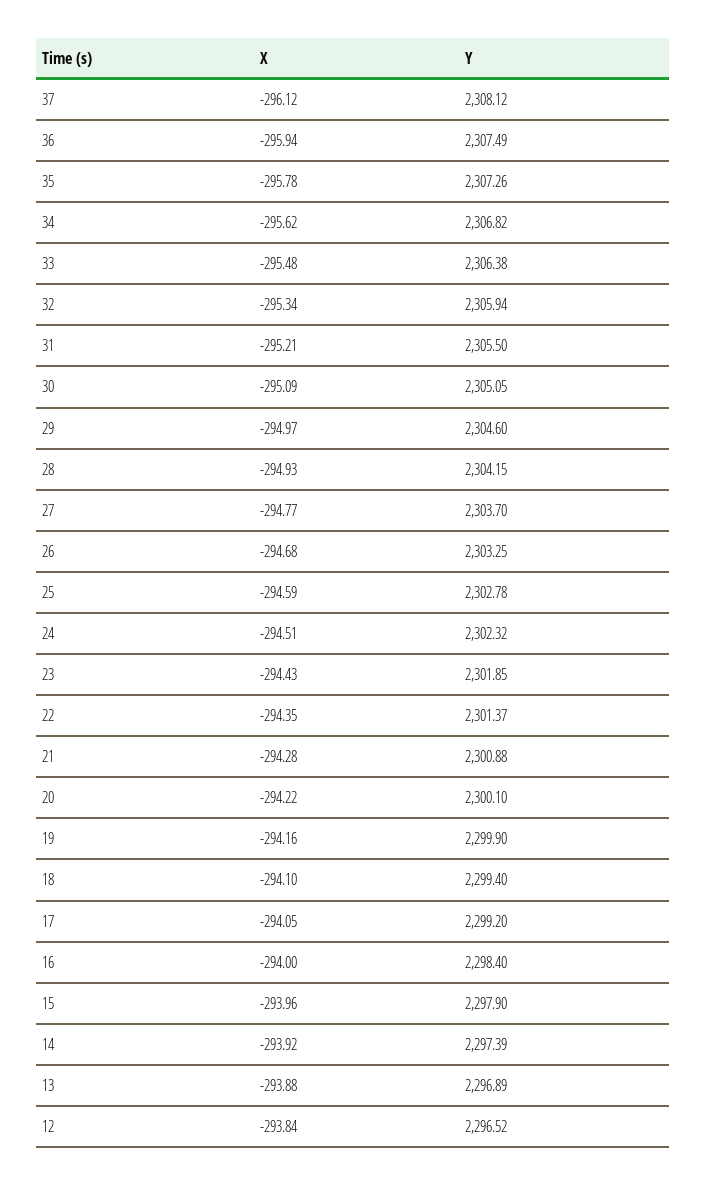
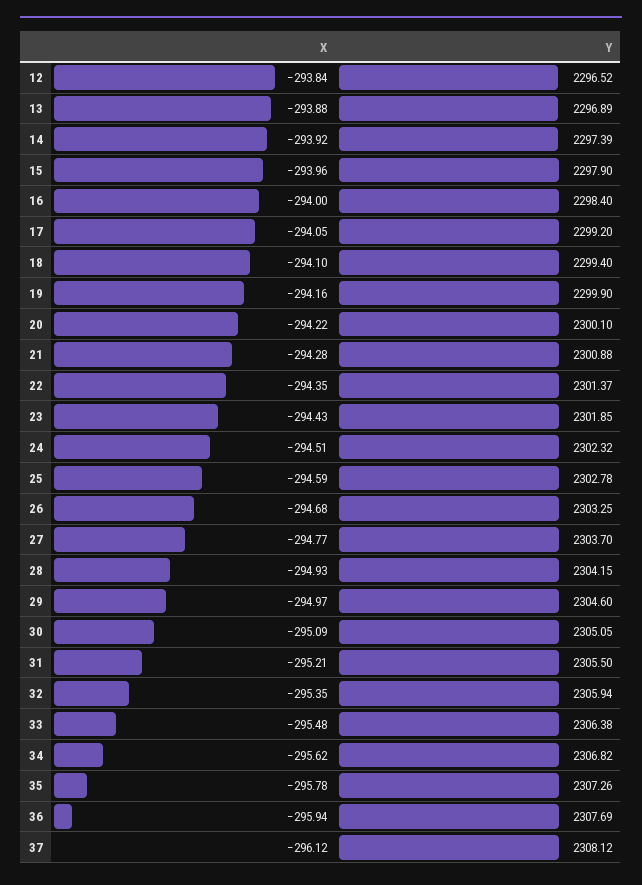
  {
    "X": {
      "37": -296.12,
      "36": -295.94,
      "35": -295.78,
      "34": -295.62,
      "33": -295.48,
-     "32": -295.34,
+     "32": -295.35,
      "31": -295.21,
      "30": -295.09,
      "29": -294.97,
      "28": -294.93,
      "27": -294.77,
      "26": -294.68,
      "25": -294.59,
      "24": -294.51,
      "23": -294.43,
      "22": -294.35,
      "21": -294.28,
      "20": -294.22,
      "19": -294.16,
      "18": -294.1,
      "17": -294.05,
      "16": -294,
      "15": -293.96,
      "14": -293.92,
      "13": -293.88,
      "12": -293.84
    },
    "Y": {
      "37": 2308.12,
-     "36": 2307.49,
+     "36": 2307.69,
      "35": 2307.26,
      "34": 2306.82,
      "33": 2306.38,
      "32": 2305.94,
      "31": 2305.5,
      "30": 2305.05,
      "29": 2304.6,
      "28": 2304.15,
      "27": 2303.7,
      "26": 2303.25,
      "25": 2302.78,
      "24": 2302.32,
      "23": 2301.85,
      "22": 2301.37,
      "21": 2300.88,
      "20": 2300.1,
      "19": 2299.9,
      "18": 2299.4,
      "17": 2299.2,
      "16": 2298.4,
      "15": 2297.9,
      "14": 2297.39,
      "13": 2296.89,
      "12": 2296.52
    }
  }

